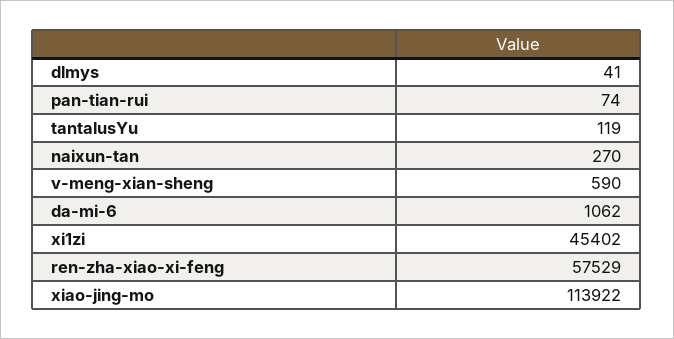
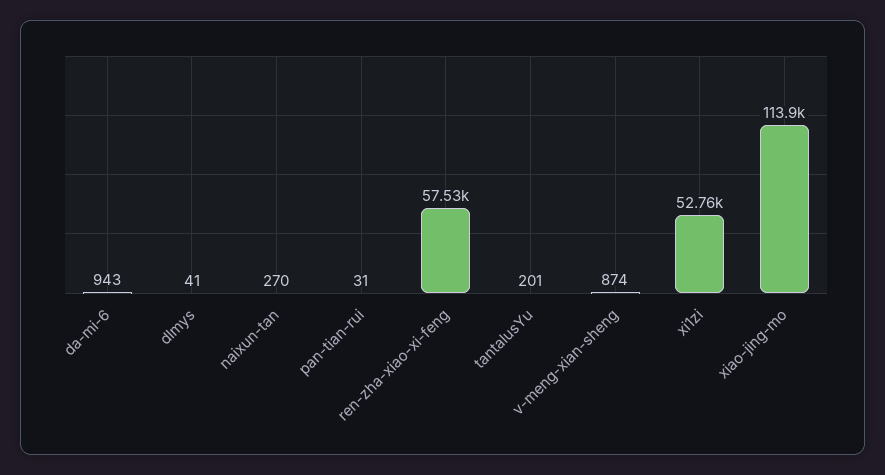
  {
    "dlmys": 41,
-   "pan-tian-rui": 74,
+   "pan-tian-rui": 31,
-   "tantalusYu": 119,
+   "tantalusYu": 201,
    "naixun-tan": 270,
-   "v-meng-xian-sheng": 590,
+   "v-meng-xian-sheng": 874,
-   "da-mi-6": 1062,
+   "da-mi-6": 943,
-   "xi1zi": 45402,
+   "xi1zi": 52760,
    "ren-zha-xiao-xi-feng": 57529,
    "xiao-jing-mo": 113922
  }

